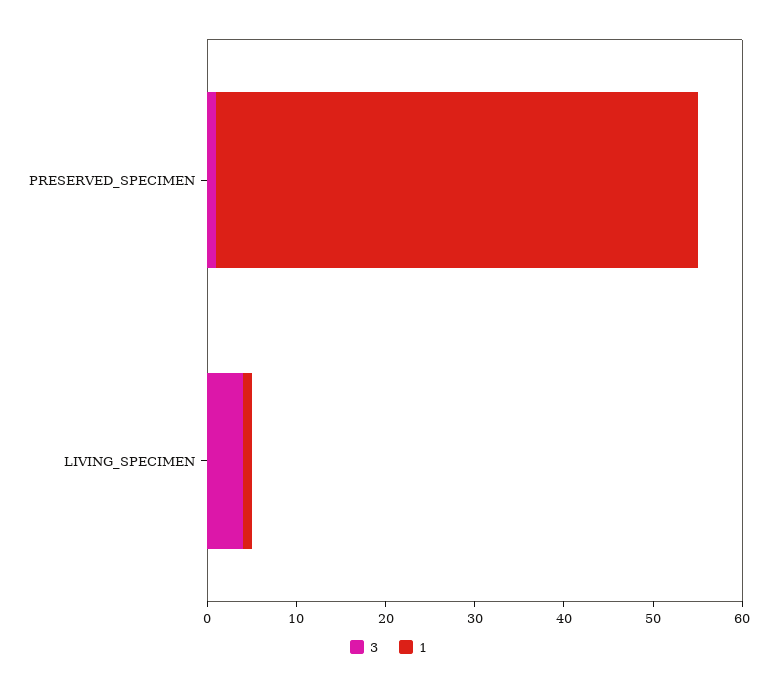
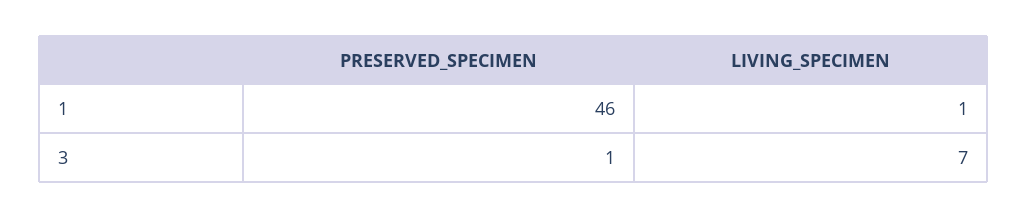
  {
    "3": {
      "PRESERVED_SPECIMEN": 1,
-     "LIVING_SPECIMEN": 4
+     "LIVING_SPECIMEN": 7
    },
    "1": {
-     "PRESERVED_SPECIMEN": 54,
+     "PRESERVED_SPECIMEN": 46,
      "LIVING_SPECIMEN": 1
    }
  }

